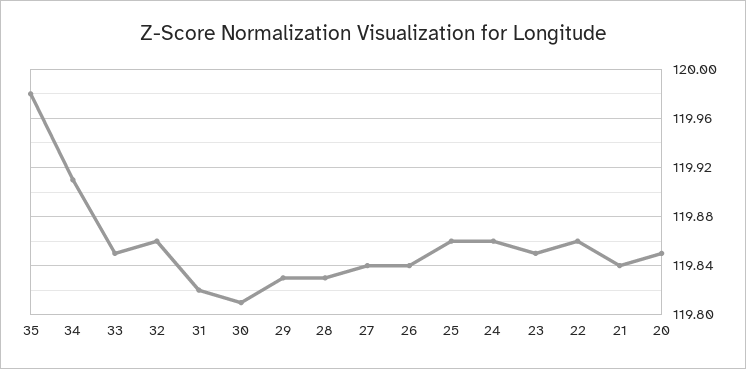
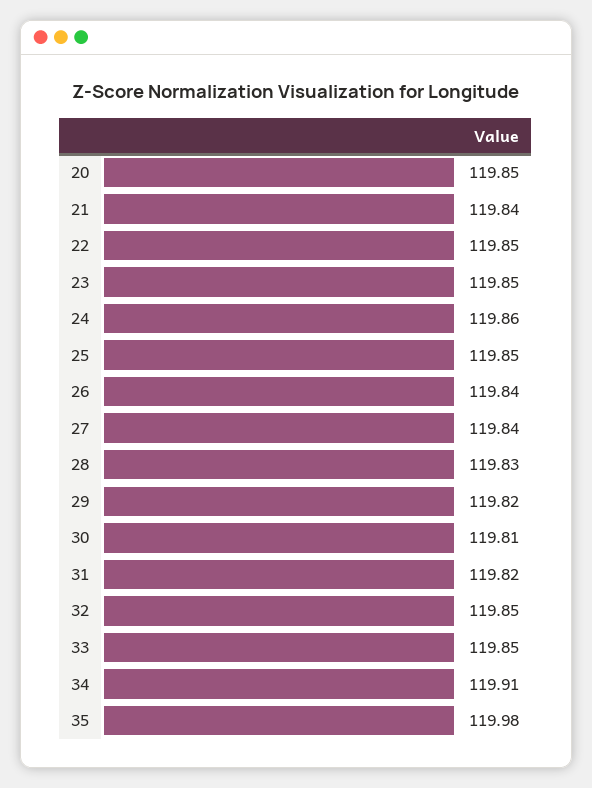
  {
    "35": 119.98,
    "34": 119.91,
    "33": 119.85,
-   "32": 119.86,
+   "32": 119.85,
    "31": 119.82,
    "30": 119.81,
-   "29": 119.83,
+   "29": 119.82,
    "28": 119.83,
    "27": 119.84,
    "26": 119.84,
-   "25": 119.86,
+   "25": 119.85,
    "24": 119.86,
    "23": 119.85,
-   "22": 119.86,
+   "22": 119.85,
    "21": 119.84,
    "20": 119.85
  }

